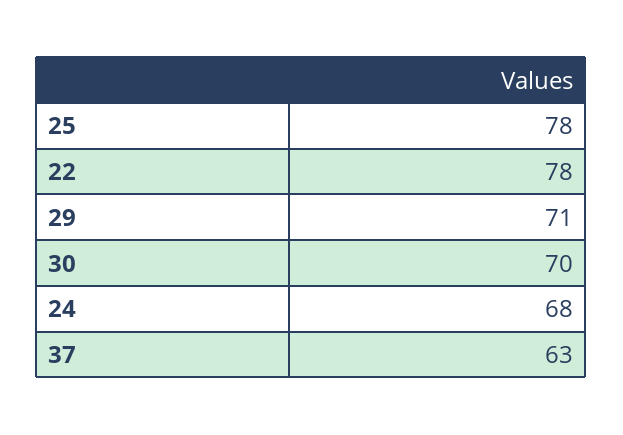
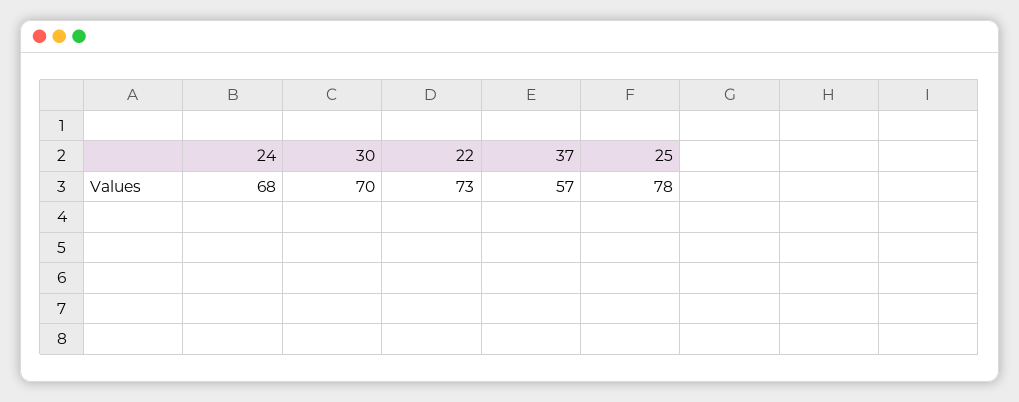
  {
    "25": 78,
-   "22": 78,
+   "22": 73,
-   "29": 71,
    "30": 70,
    "24": 68,
-   "37": 63
+   "37": 57
  }

